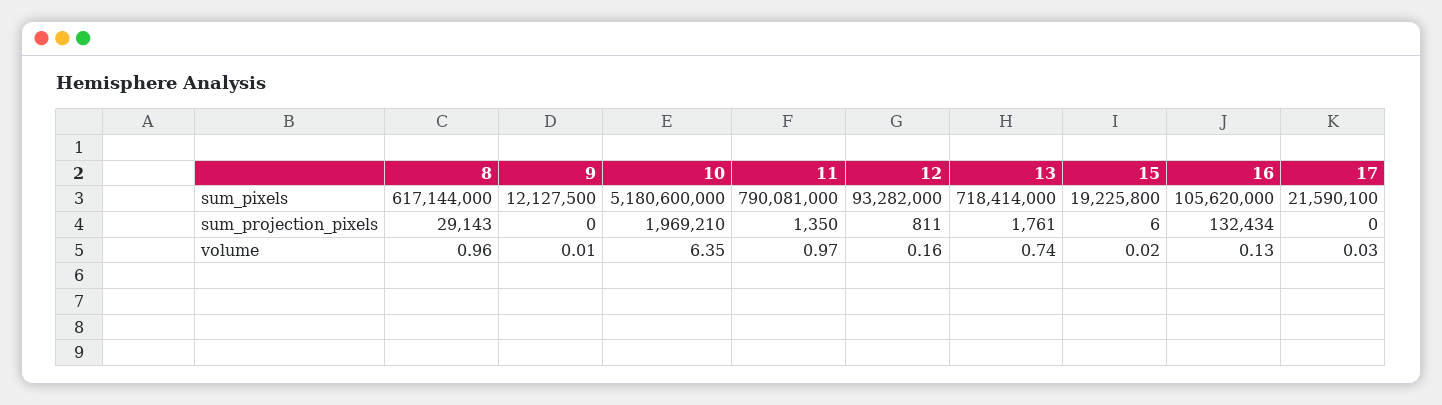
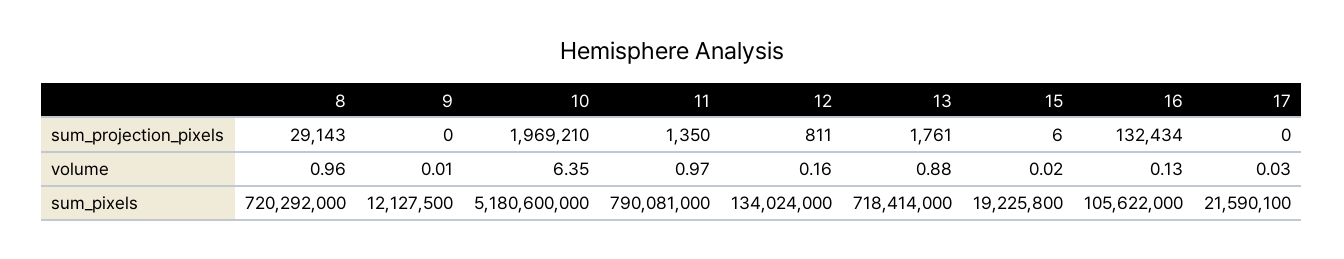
  {
    "8": {
-     "sum_pixels": 617144000,
+     "sum_pixels": 720292000,
      "sum_projection_pixels": 29143,
      "volume": 0.96
    },
    "9": {
      "sum_pixels": 12127500,
      "sum_projection_pixels": 0,
      "volume": 0.01
    },
    "10": {
      "sum_pixels": 5180600000,
      "sum_projection_pixels": 1969210,
      "volume": 6.35
    },
    "11": {
      "sum_pixels": 790081000,
      "sum_projection_pixels": 1350,
      "volume": 0.97
    },
    "12": {
-     "sum_pixels": 93282000,
+     "sum_pixels": 134024000,
      "sum_projection_pixels": 811,
      "volume": 0.16
    },
    "13": {
      "sum_pixels": 718414000,
      "sum_projection_pixels": 1761,
-     "volume": 0.74
+     "volume": 0.88
    },
    "15": {
      "sum_pixels": 19225800,
      "sum_projection_pixels": 6,
      "volume": 0.02
    },
    "16": {
-     "sum_pixels": 105620000,
+     "sum_pixels": 105622000,
      "sum_projection_pixels": 132434,
      "volume": 0.13
    },
    "17": {
      "sum_pixels": 21590100,
      "sum_projection_pixels": 0,
      "volume": 0.03
    }
  }

